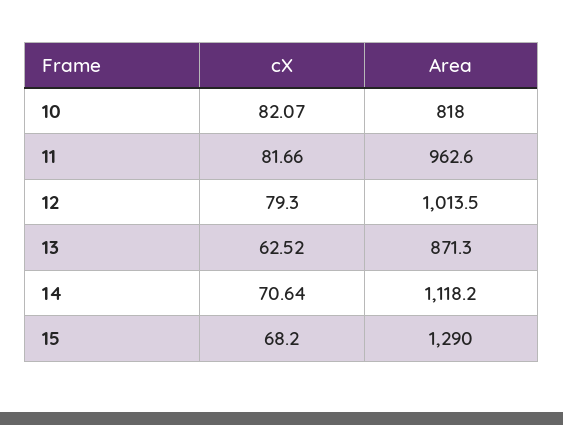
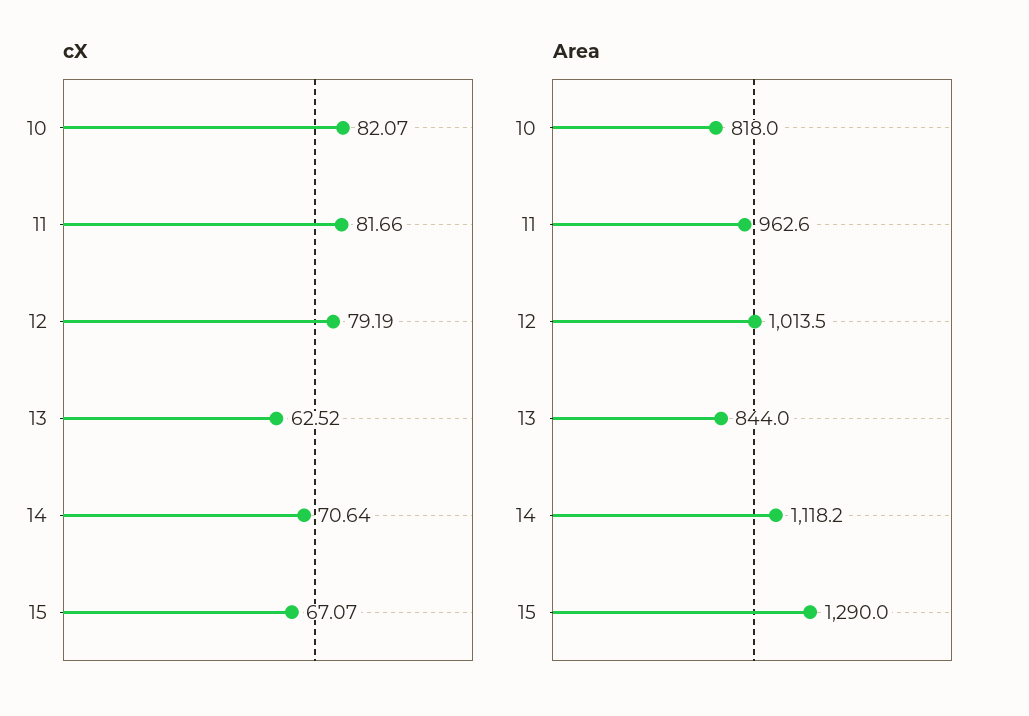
  {
    "cX": {
      "10": 82.07,
      "11": 81.66,
-     "12": 79.3,
+     "12": 79.19,
      "13": 62.52,
      "14": 70.64,
-     "15": 68.2
+     "15": 67.07
    },
    "Area": {
      "10": 818,
      "11": 962.6,
      "12": 1013.5,
-     "13": 871.3,
+     "13": 844,
      "14": 1118.2,
      "15": 1290
    }
  }

